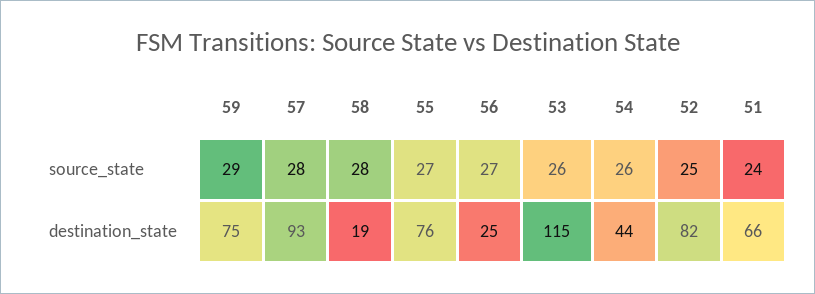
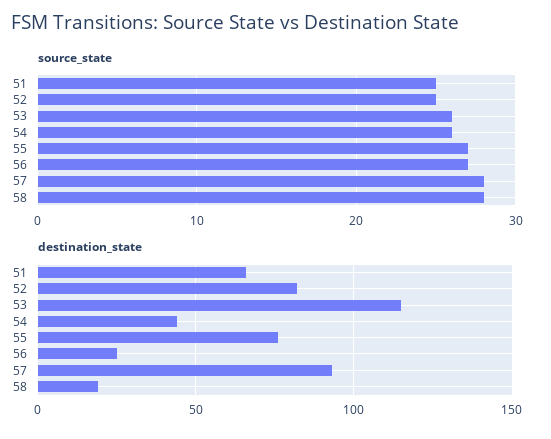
  {
    "source_state": {
-     "59": 29,
      "57": 28,
      "58": 28,
      "55": 27,
      "56": 27,
      "53": 26,
      "54": 26,
      "52": 25,
-     "51": 24
+     "51": 25
    },
    "destination_state": {
-     "59": 75,
      "57": 93,
      "58": 19,
      "55": 76,
      "56": 25,
      "53": 115,
      "54": 44,
      "52": 82,
      "51": 66
    }
  }

